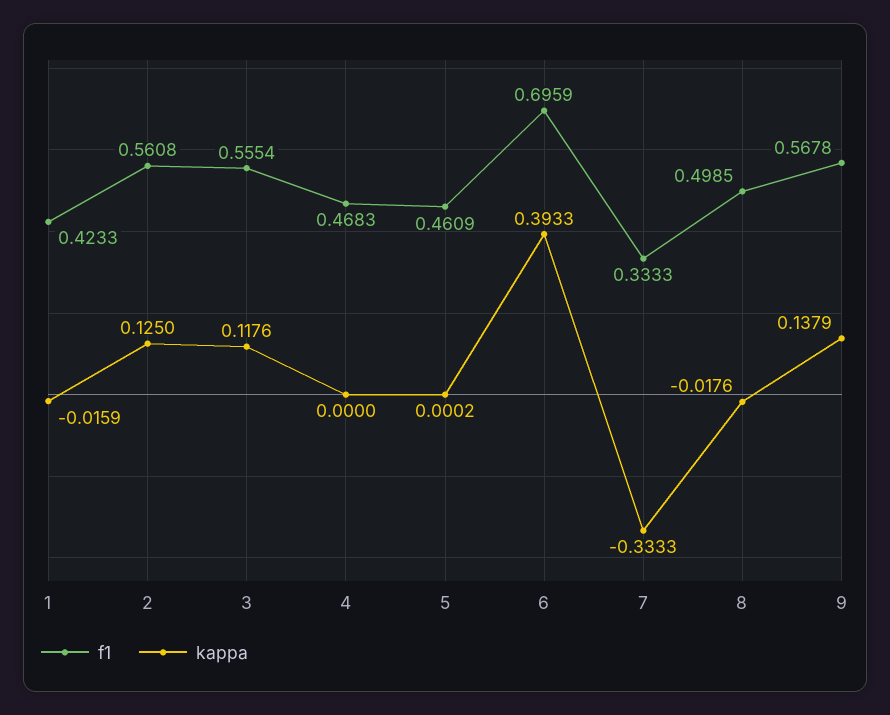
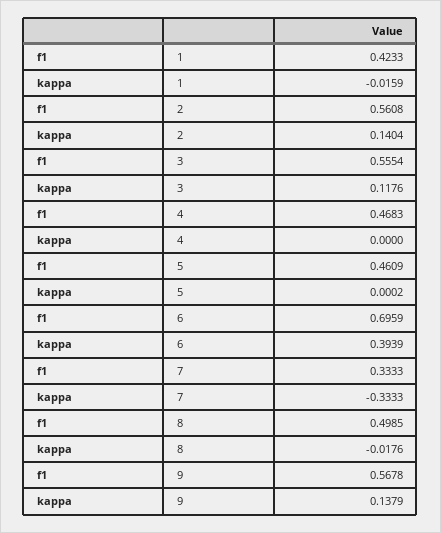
  {
    "f1": {
      "1": 0.4233,
      "2": 0.5608,
      "3": 0.5554,
      "4": 0.4683,
      "5": 0.4609,
      "6": 0.6959,
      "7": 0.3333,
      "8": 0.4985,
      "9": 0.5678
    },
    "kappa": {
      "1": -0.0159,
-     "2": 0.125,
+     "2": 0.1404,
      "3": 0.1176,
      "4": 0,
      "5": 0.0002,
-     "6": 0.3933,
+     "6": 0.3939,
      "7": -0.3333,
      "8": -0.0176,
      "9": 0.1379
    }
  }

